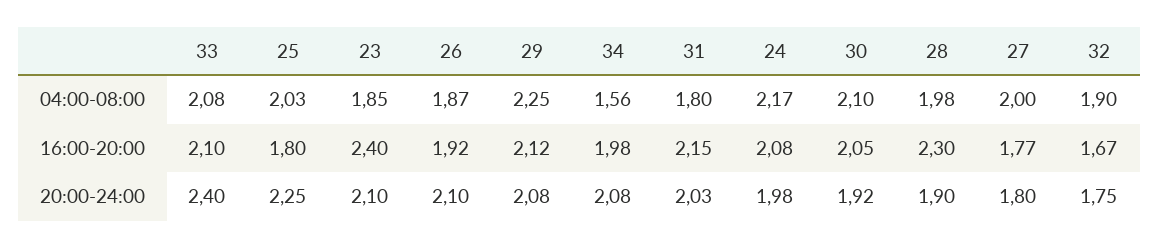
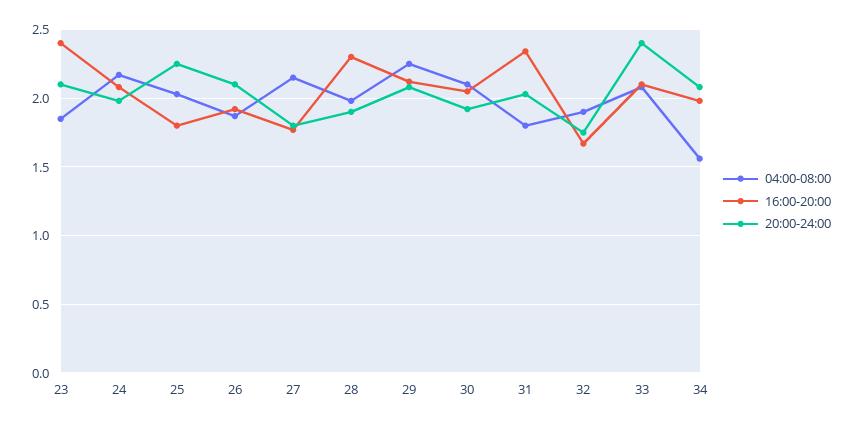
  {
    "04:00-08:00": {
      "33": 2.08,
      "25": 2.03,
      "23": 1.85,
      "26": 1.87,
      "29": 2.25,
      "34": 1.56,
      "31": 1.8,
      "24": 2.17,
      "30": 2.1,
      "28": 1.98,
-     "27": 2,
+     "27": 2.15,
      "32": 1.9
    },
    "16:00-20:00": {
      "33": 2.1,
      "25": 1.8,
      "23": 2.4,
      "26": 1.92,
      "29": 2.12,
      "34": 1.98,
-     "31": 2.15,
+     "31": 2.35,
      "24": 2.08,
      "30": 2.05,
      "28": 2.3,
      "27": 1.77,
      "32": 1.67
    },
    "20:00-24:00": {
      "33": 2.4,
      "25": 2.25,
      "23": 2.1,
      "26": 2.1,
      "29": 2.08,
      "34": 2.08,
      "31": 2.03,
      "24": 1.98,
      "30": 1.92,
      "28": 1.9,
      "27": 1.8,
      "32": 1.75
    }
  }

